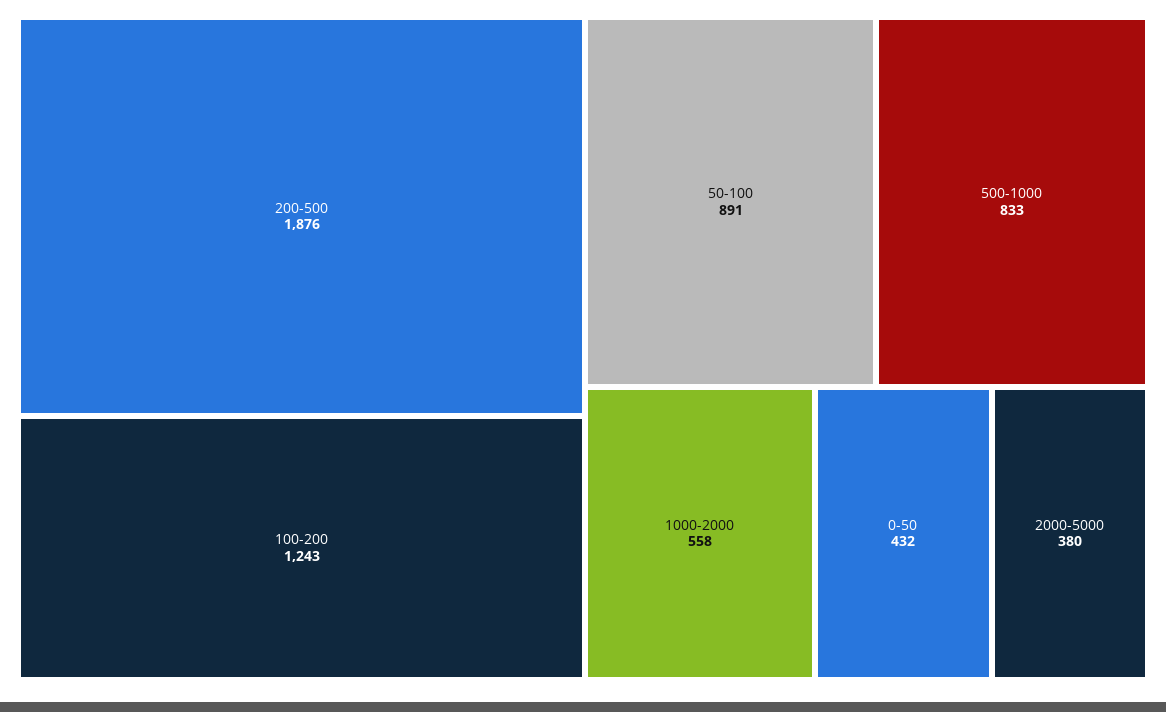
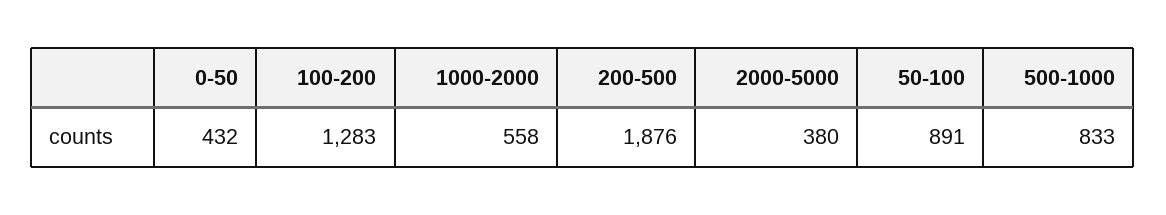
  {
    "200-500": 1876,
-   "100-200": 1243,
+   "100-200": 1283,
    "50-100": 891,
    "500-1000": 833,
    "1000-2000": 558,
    "0-50": 432,
    "2000-5000": 380
  }

